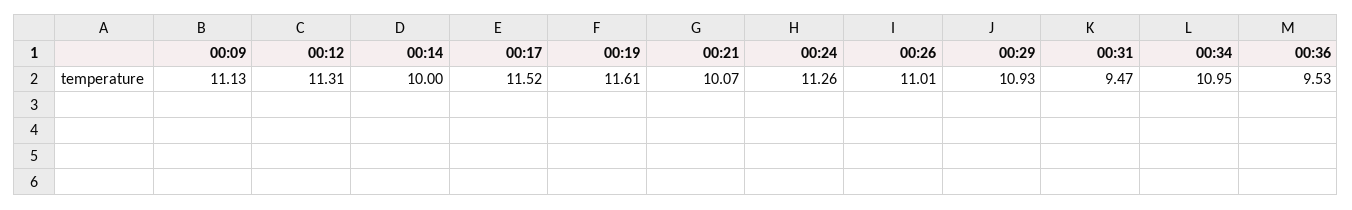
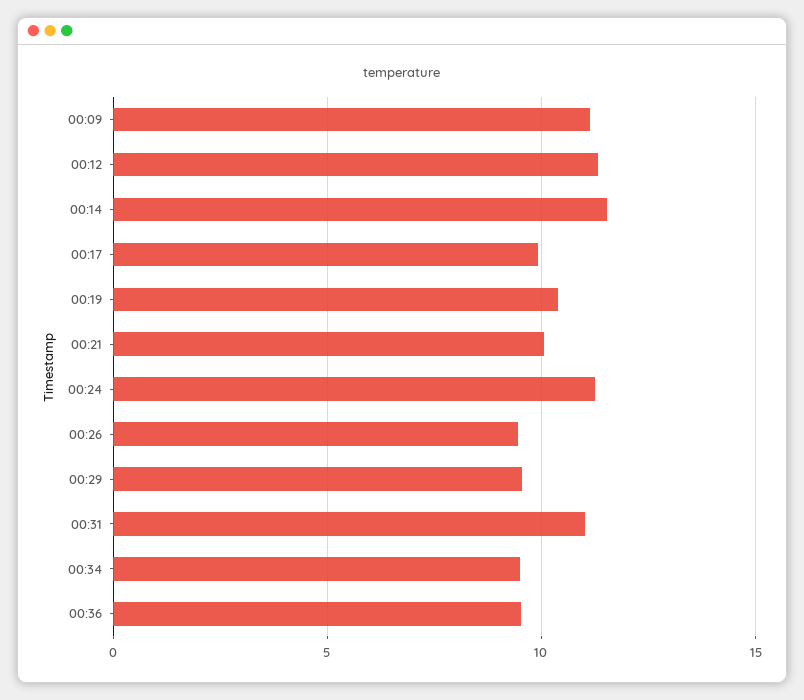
  {
    "00:09": 11.13,
    "00:12": 11.31,
-   "00:14": 10,
+   "00:14": 11.5,
-   "00:17": 11.52,
+   "00:17": 10,
-   "00:19": 11.61,
+   "00:19": 10.5,
    "00:21": 10.07,
    "00:24": 11.26,
-   "00:26": 11.01,
+   "00:26": 9.5,
-   "00:29": 10.93,
+   "00:29": 9.5,
-   "00:31": 9.47,
+   "00:31": 11,
-   "00:34": 10.95,
+   "00:34": 9.5,
    "00:36": 9.53
  }

